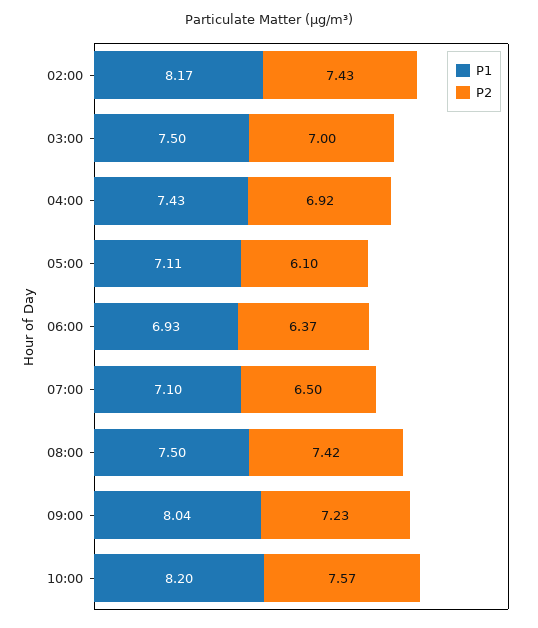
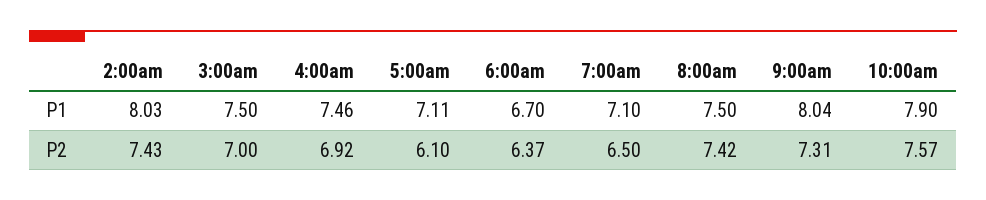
  {
    "P1": {
-     "02:00": 8.17,
+     "02:00": 8.03,
      "03:00": 7.5,
-     "04:00": 7.43,
+     "04:00": 7.46,
      "05:00": 7.11,
-     "06:00": 6.93,
+     "06:00": 6.7,
      "07:00": 7.1,
      "08:00": 7.5,
      "09:00": 8.04,
-     "10:00": 8.2
+     "10:00": 7.9
    },
    "P2": {
      "02:00": 7.43,
      "03:00": 7,
      "04:00": 6.92,
      "05:00": 6.1,
      "06:00": 6.37,
      "07:00": 6.5,
      "08:00": 7.42,
-     "09:00": 7.23,
+     "09:00": 7.31,
      "10:00": 7.57
    }
  }

